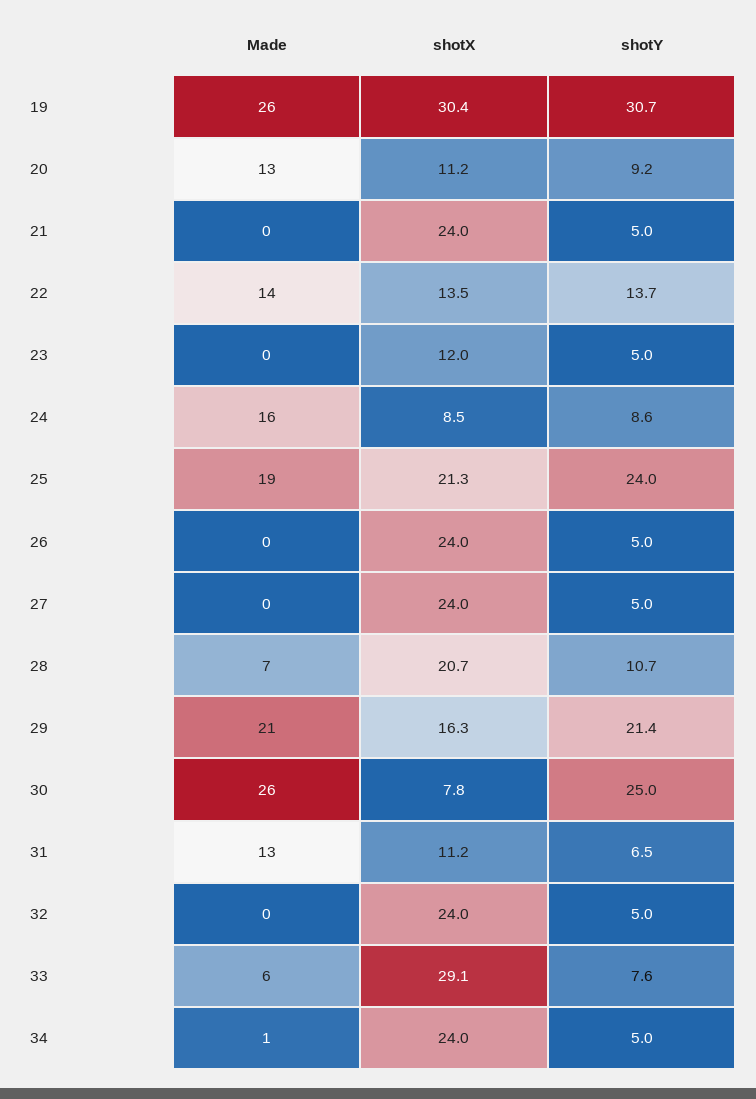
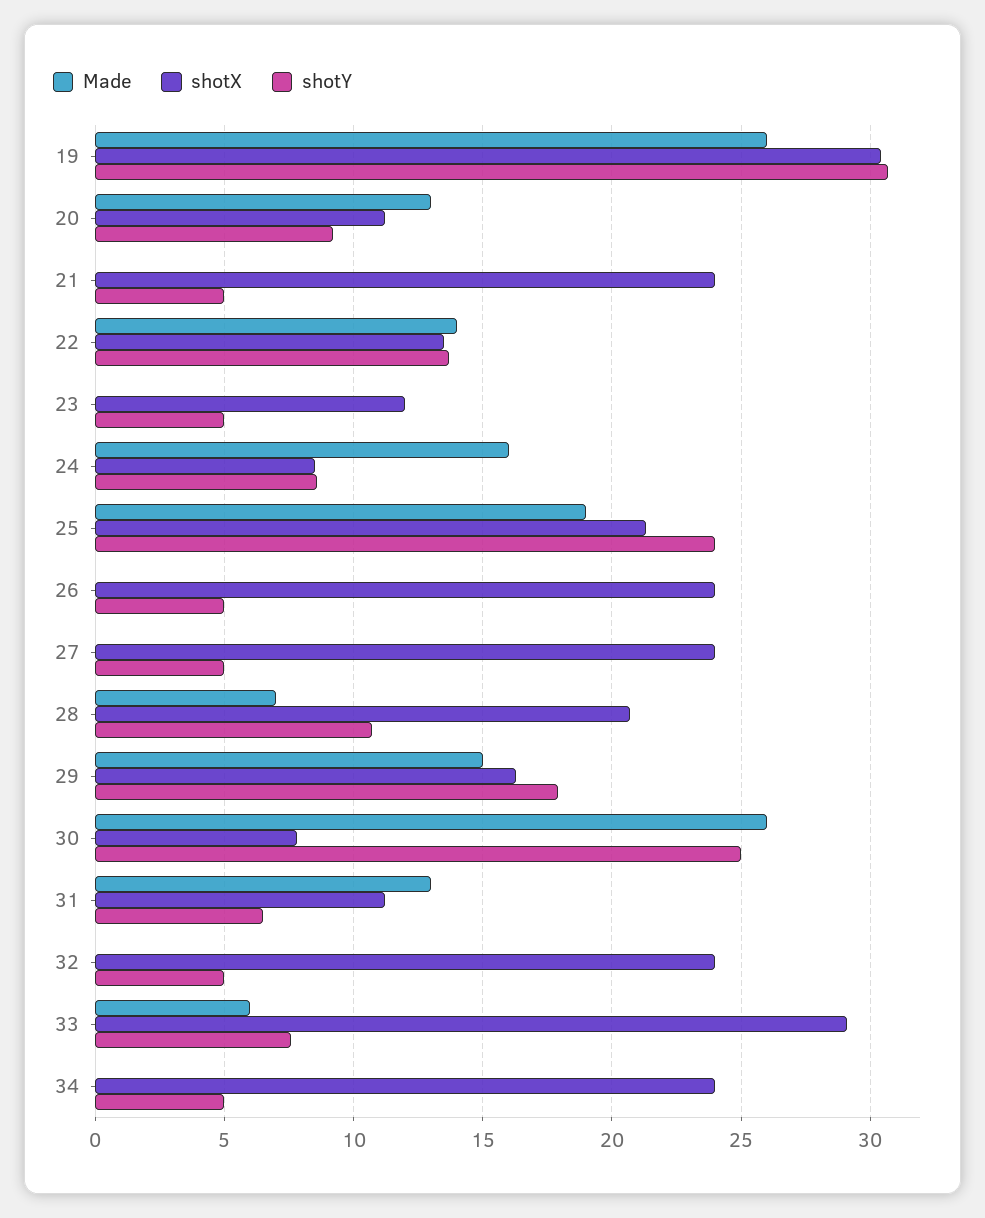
  {
    "Made": {
      "19": 26,
      "20": 13,
      "21": 0,
      "22": 14,
      "23": 0,
      "24": 16,
      "25": 19,
      "26": 0,
      "27": 0,
      "28": 7,
-     "29": 21,
+     "29": 15,
      "30": 26,
      "31": 13,
      "32": 0,
      "33": 6,
-     "34": 1
+     "34": 0
    },
    "shotX": {
      "19": 30.4,
      "20": 11.2,
      "21": 24,
      "22": 13.5,
      "23": 12,
      "24": 8.5,
      "25": 21.3,
      "26": 24,
      "27": 24,
      "28": 20.7,
      "29": 16.3,
      "30": 7.8,
      "31": 11.2,
      "32": 24,
      "33": 29.1,
      "34": 24
    },
    "shotY": {
      "19": 30.7,
      "20": 9.2,
      "21": 5,
      "22": 13.7,
      "23": 5,
      "24": 8.6,
      "25": 24,
      "26": 5,
      "27": 5,
      "28": 10.7,
-     "29": 21.4,
+     "29": 18,
      "30": 25,
      "31": 6.5,
      "32": 5,
      "33": 7.6,
      "34": 5
    }
  }

